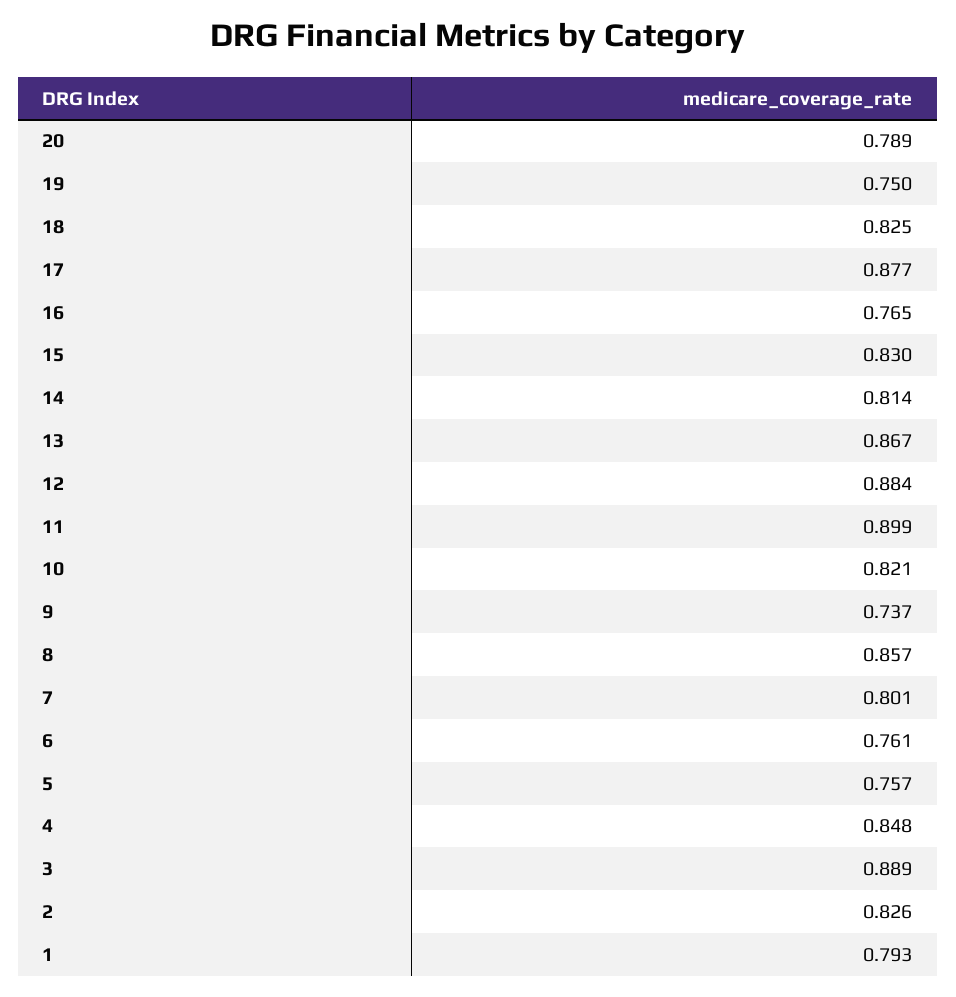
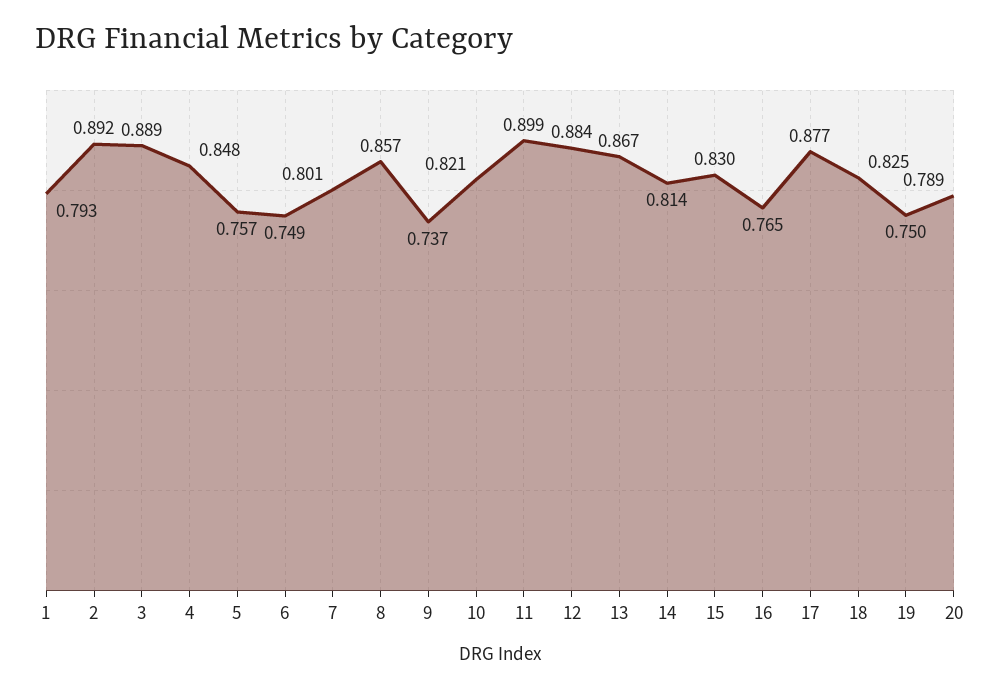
  {
    "20": 0.789,
    "19": 0.75,
    "18": 0.825,
    "17": 0.877,
    "16": 0.765,
    "15": 0.83,
    "14": 0.814,
    "13": 0.867,
    "12": 0.884,
    "11": 0.899,
    "10": 0.821,
    "9": 0.737,
    "8": 0.857,
    "7": 0.801,
-   "6": 0.761,
+   "6": 0.749,
    "5": 0.757,
    "4": 0.848,
    "3": 0.889,
-   "2": 0.826,
+   "2": 0.892,
    "1": 0.793
  }

